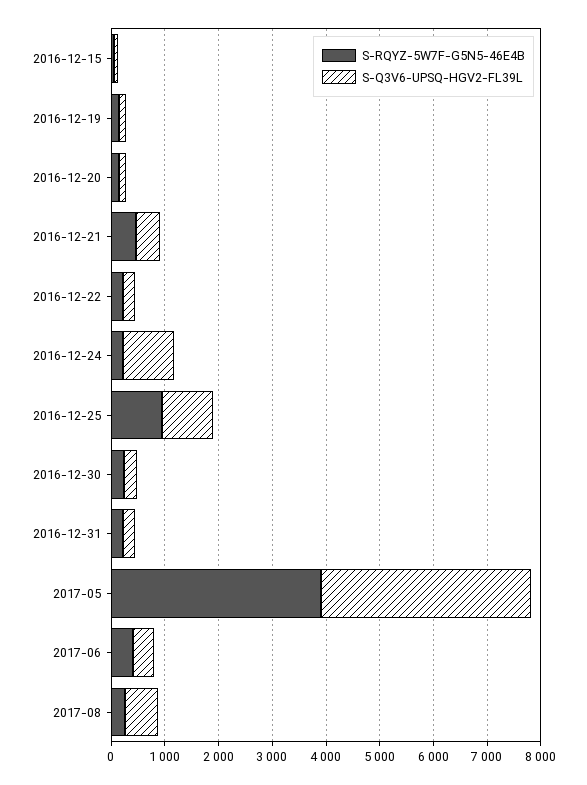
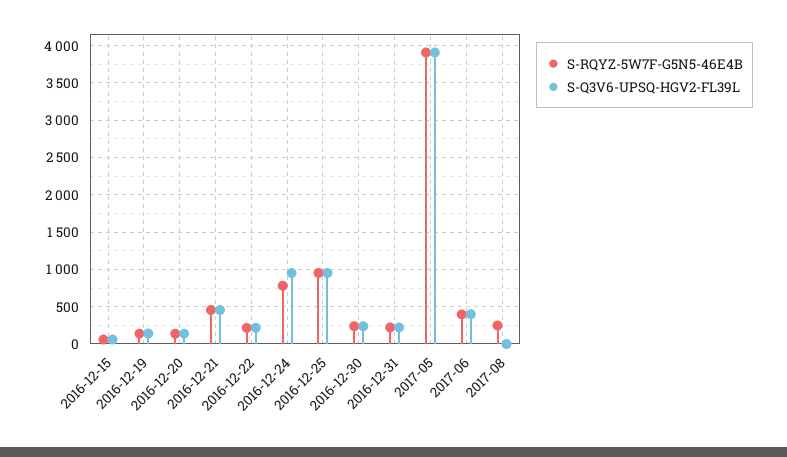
  {
    "S-RQYZ-5W7F-G5N5-46E4B": {
      "2016-12-15": 100,
      "2016-12-19": 100,
      "2016-12-20": 100,
      "2016-12-21": 500,
      "2016-12-22": 200,
-     "2016-12-24": 200,
+     "2016-12-24": 800,
      "2016-12-25": 1000,
      "2016-12-30": 200,
      "2016-12-31": 200,
      "2017-05": 3900,
      "2017-06": 400,
      "2017-08": 200
    },
    "S-Q3V6-UPSQ-HGV2-FL39L": {
      "2016-12-15": 100,
      "2016-12-19": 100,
      "2016-12-20": 100,
      "2016-12-21": 500,
      "2016-12-22": 200,
      "2016-12-24": 1000,
      "2016-12-25": 1000,
      "2016-12-30": 200,
      "2016-12-31": 200,
      "2017-05": 3900,
      "2017-06": 400,
-     "2017-08": 600
+     "2017-08": 0
    }
  }

